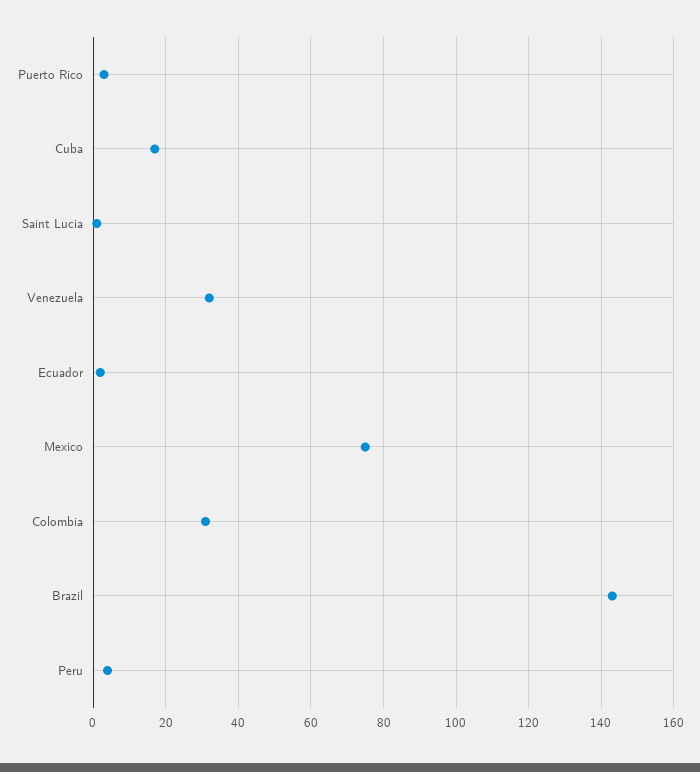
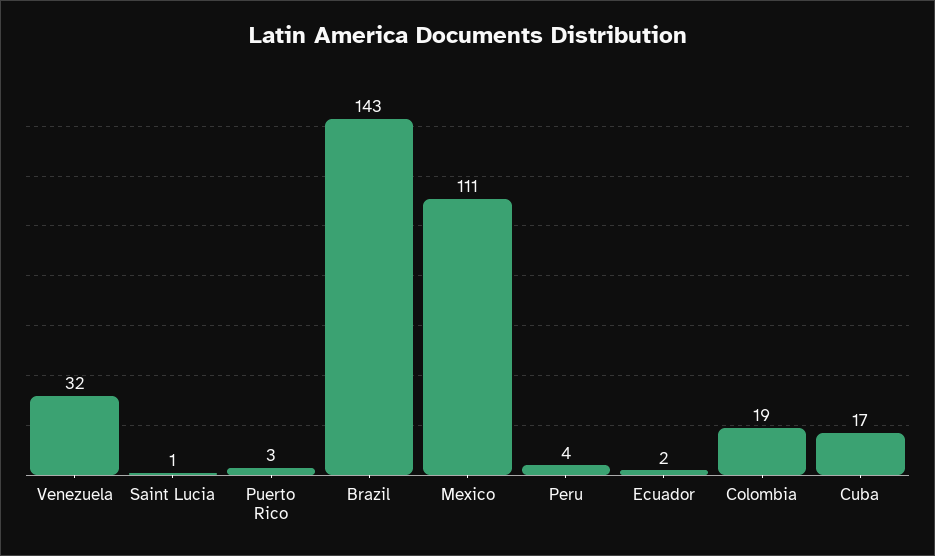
  {
    "Puerto Rico": 3,
    "Cuba": 17,
    "Saint Lucia": 1,
    "Venezuela": 32,
    "Ecuador": 2,
-   "Mexico": 75,
+   "Mexico": 111,
-   "Colombia": 30,
+   "Colombia": 19,
    "Brazil": 143,
    "Peru": 4
  }

